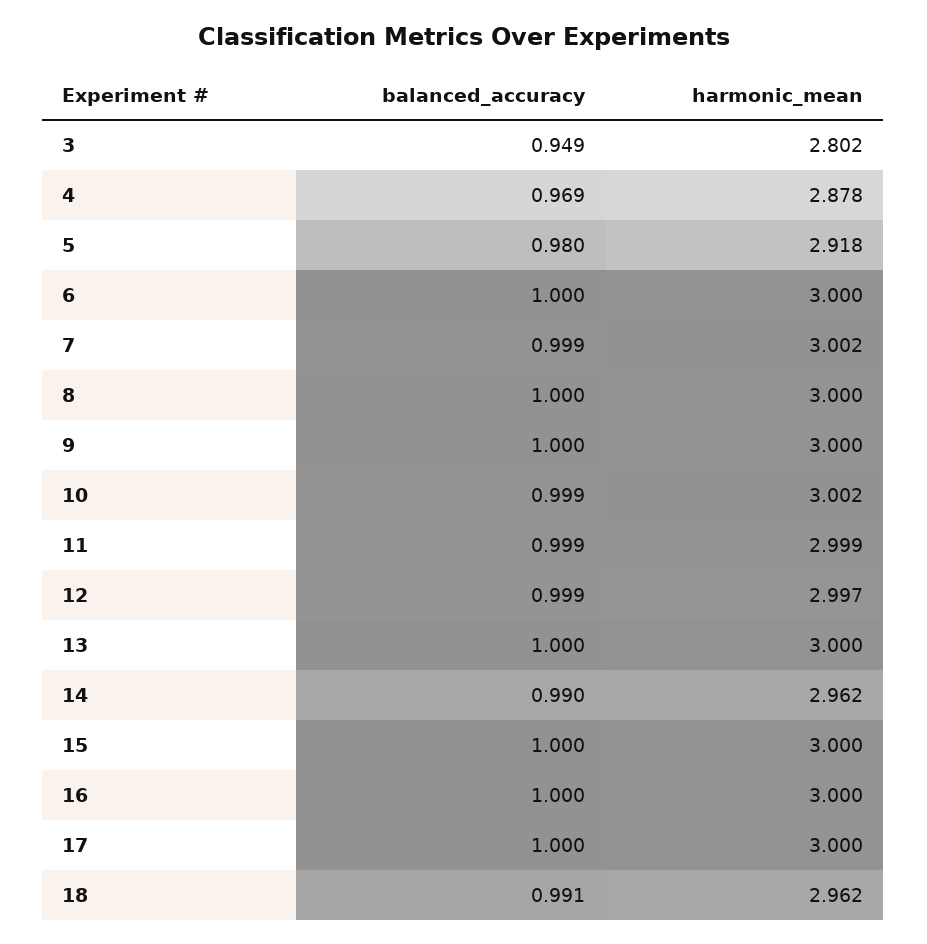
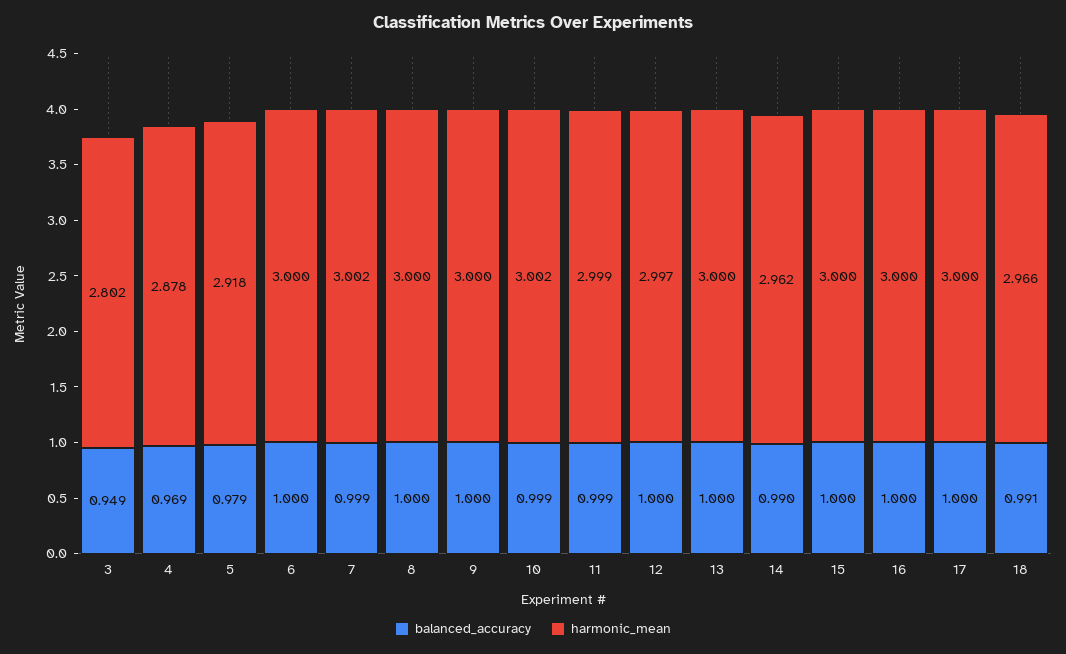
  {
    "balanced_accuracy": {
      "3": 0.949,
      "4": 0.969,
-     "5": 0.98,
+     "5": 0.979,
      "6": 1,
      "7": 0.999,
      "8": 1,
      "9": 1,
      "10": 0.999,
      "11": 0.999,
-     "12": 0.999,
+     "12": 1,
      "13": 1,
      "14": 0.99,
      "15": 1,
      "16": 1,
      "17": 1,
      "18": 0.991
    },
    "harmonic_mean": {
      "3": 2.802,
      "4": 2.878,
      "5": 2.918,
      "6": 3,
      "7": 3.002,
      "8": 3,
      "9": 3,
      "10": 3.002,
      "11": 2.999,
      "12": 2.997,
      "13": 3,
      "14": 2.962,
      "15": 3,
      "16": 3,
      "17": 3,
-     "18": 2.962
+     "18": 2.966
    }
  }

